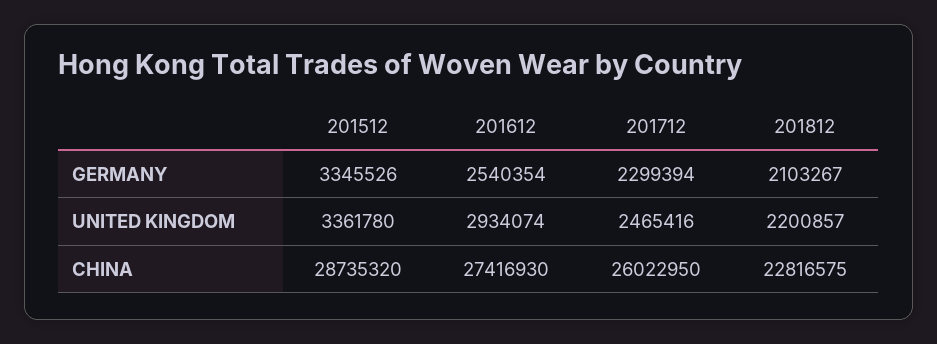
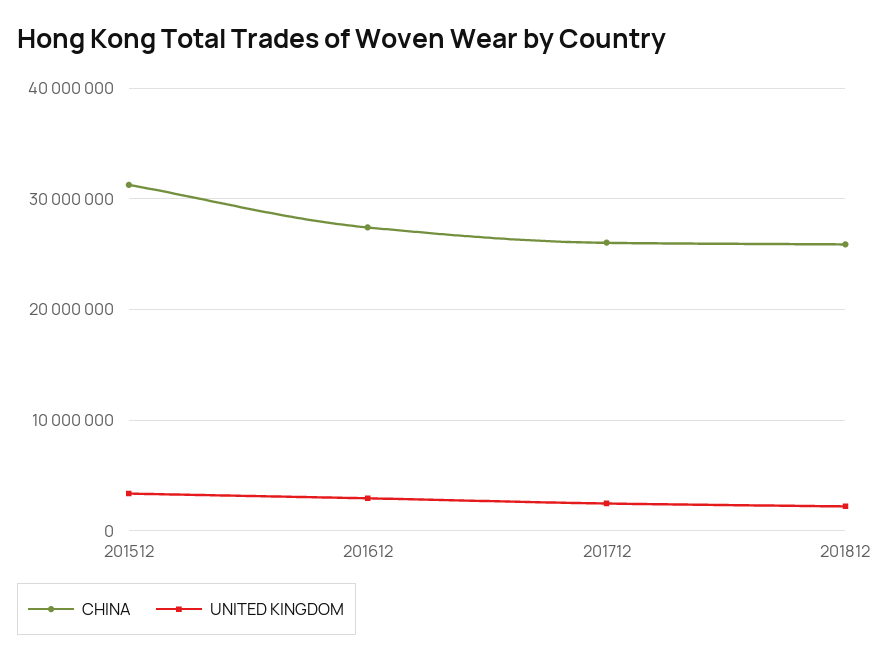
  {
-   "GERMANY": {
-     "201512": 3345526,
-     "201612": 2540354,
-     "201712": 2299394,
-     "201812": 2103267
-   },
    "UNITED KINGDOM": {
      "201512": 3361780,
      "201612": 2934074,
      "201712": 2465416,
      "201812": 2200857
    },
    "CHINA": {
-     "201512": 28735320,
+     "201512": 31000000,
      "201612": 27416930,
      "201712": 26022950,
-     "201812": 22816575
+     "201812": 26000000
    }
  }

